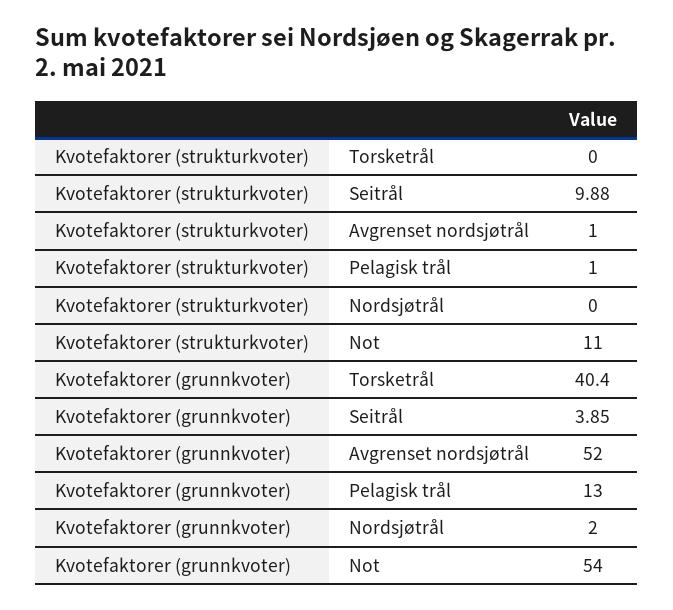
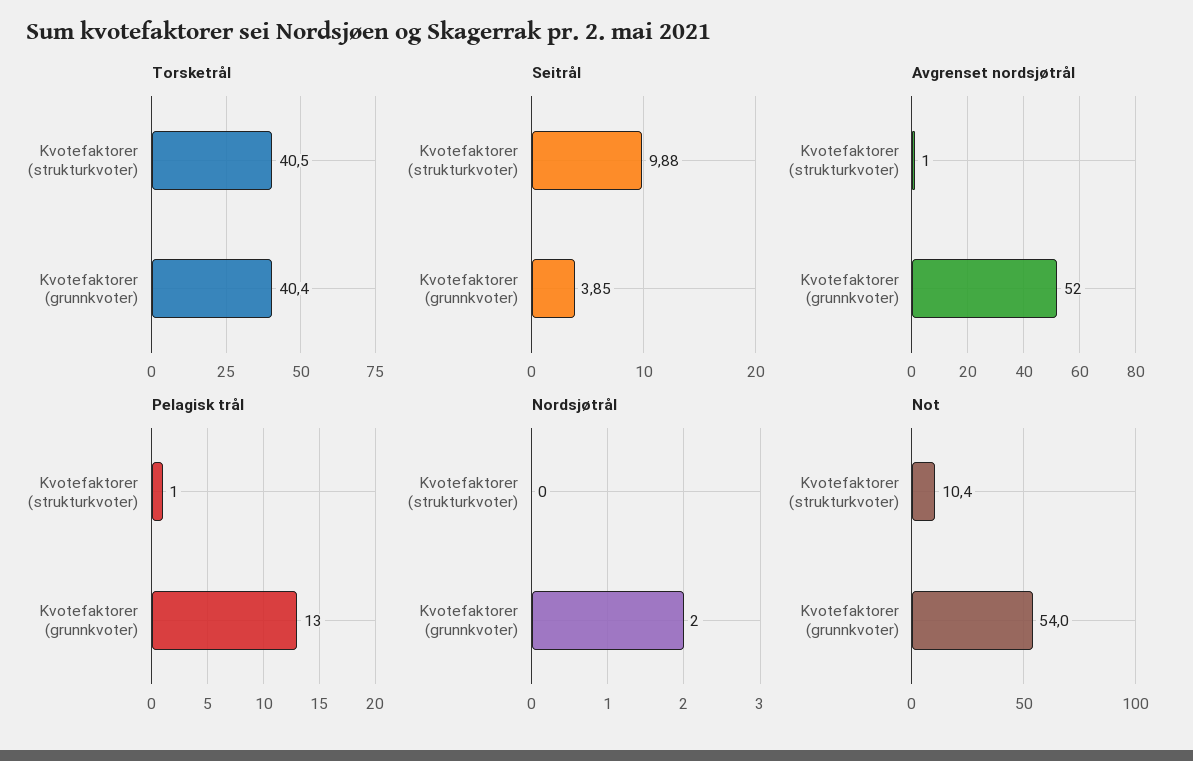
  {
    "Torsketrål": {
-     "Kvotefaktorer (strukturkvoter)": 0,
+     "Kvotefaktorer (strukturkvoter)": 40.5,
      "Kvotefaktorer (grunnkvoter)": 40.4
    },
    "Seitrål": {
      "Kvotefaktorer (strukturkvoter)": 9.88,
      "Kvotefaktorer (grunnkvoter)": 3.85
    },
    "Avgrenset nordsjøtrål": {
      "Kvotefaktorer (strukturkvoter)": 1,
      "Kvotefaktorer (grunnkvoter)": 52
    },
    "Pelagisk trål": {
      "Kvotefaktorer (strukturkvoter)": 1,
      "Kvotefaktorer (grunnkvoter)": 13
    },
    "Nordsjøtrål": {
      "Kvotefaktorer (strukturkvoter)": 0,
      "Kvotefaktorer (grunnkvoter)": 2
    },
    "Not": {
-     "Kvotefaktorer (strukturkvoter)": 11,
+     "Kvotefaktorer (strukturkvoter)": 10.4,
      "Kvotefaktorer (grunnkvoter)": 54
    }
  }

